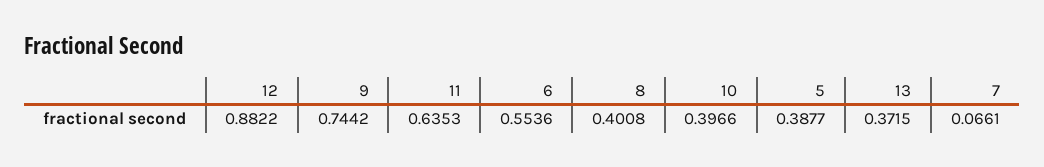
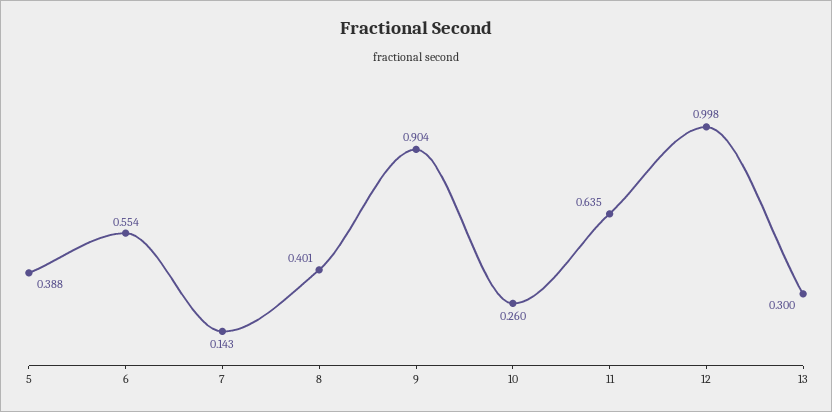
  {
-   "12": 0.8822,
+   "12": 0.998,
-   "9": 0.7442,
+   "9": 0.904,
    "11": 0.6353,
    "6": 0.5536,
    "8": 0.4008,
-   "10": 0.3966,
+   "10": 0.26,
    "5": 0.3877,
-   "13": 0.3715,
+   "13": 0.3,
-   "7": 0.0661
+   "7": 0.143
  }

